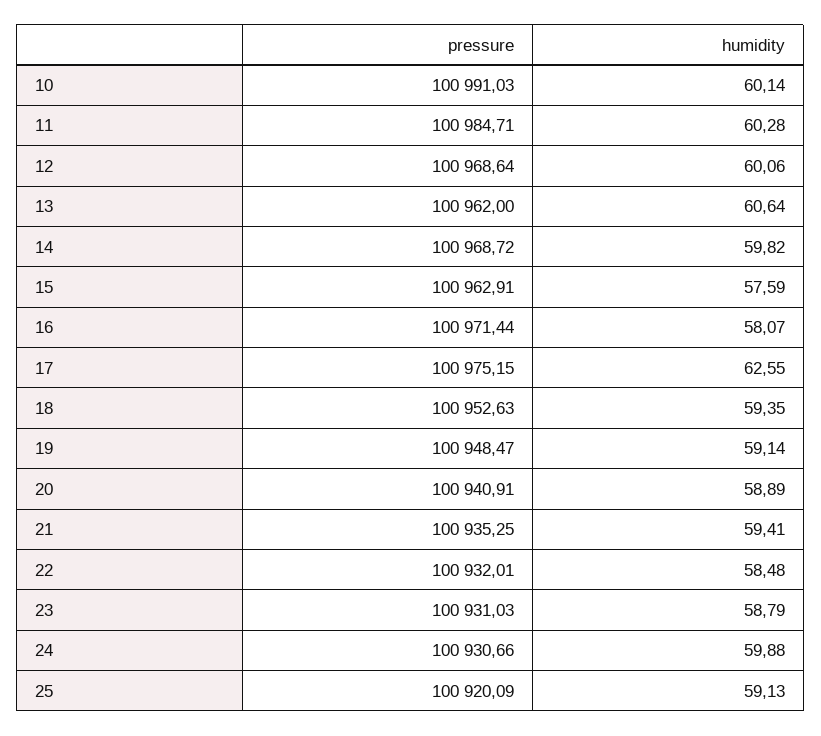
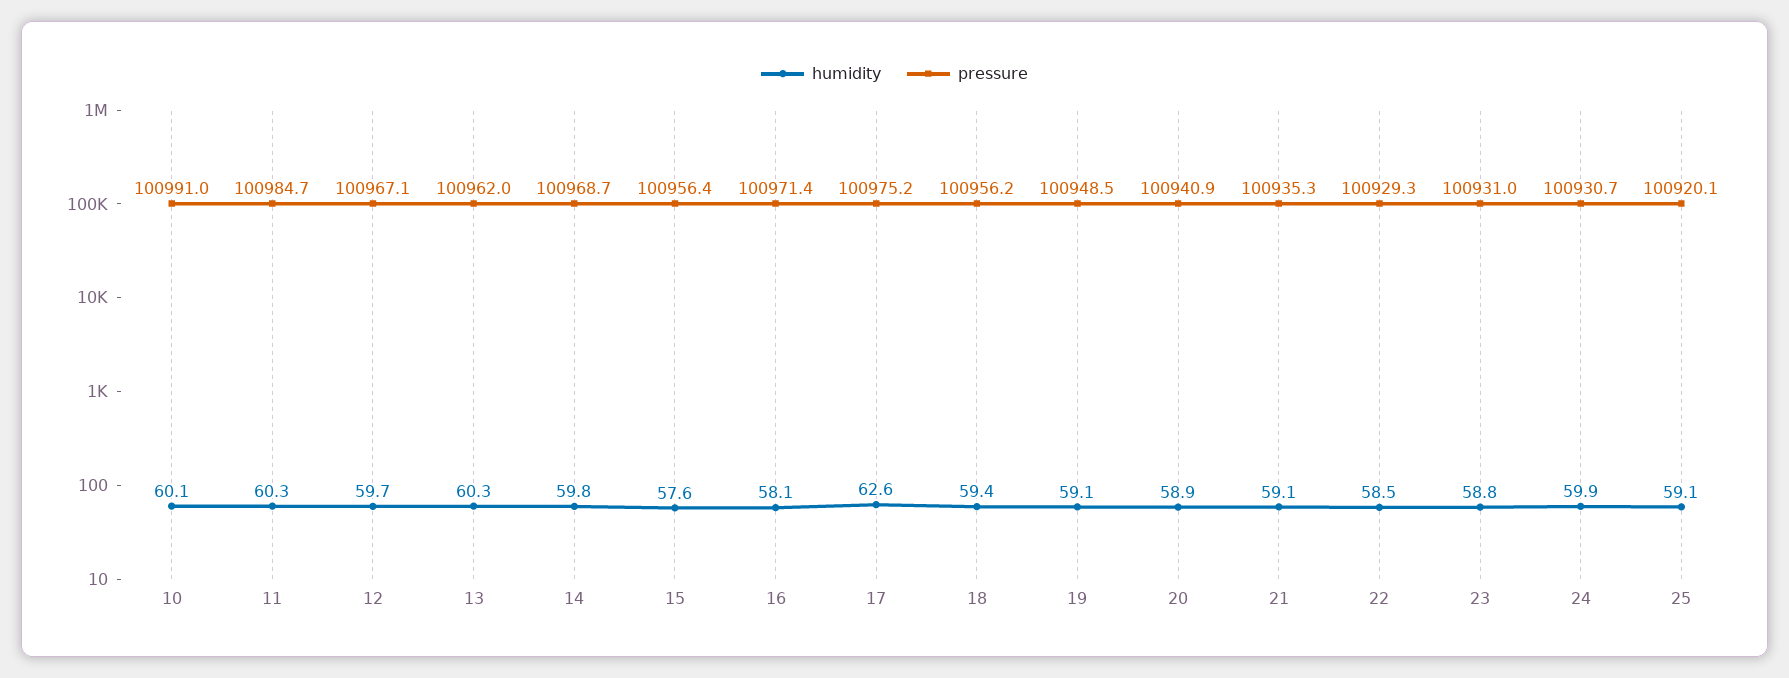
  {
    "pressure": {
      "10": 100991.03,
      "11": 100984.71,
-     "12": 100968.64,
+     "12": 100967.1,
      "13": 100962,
      "14": 100968.72,
-     "15": 100962.91,
+     "15": 100956.4,
      "16": 100971.44,
      "17": 100975.15,
-     "18": 100952.63,
+     "18": 100956.2,
      "19": 100948.47,
      "20": 100940.91,
      "21": 100935.25,
-     "22": 100932.01,
+     "22": 100929.3,
      "23": 100931.03,
      "24": 100930.66,
      "25": 100920.09
    },
    "humidity": {
      "10": 60.14,
      "11": 60.28,
-     "12": 60.06,
+     "12": 59.7,
-     "13": 60.64,
+     "13": 60.3,
      "14": 59.82,
      "15": 57.59,
      "16": 58.07,
      "17": 62.55,
      "18": 59.35,
      "19": 59.14,
      "20": 58.89,
-     "21": 59.41,
+     "21": 59.1,
      "22": 58.48,
      "23": 58.79,
      "24": 59.88,
      "25": 59.13
    }
  }

